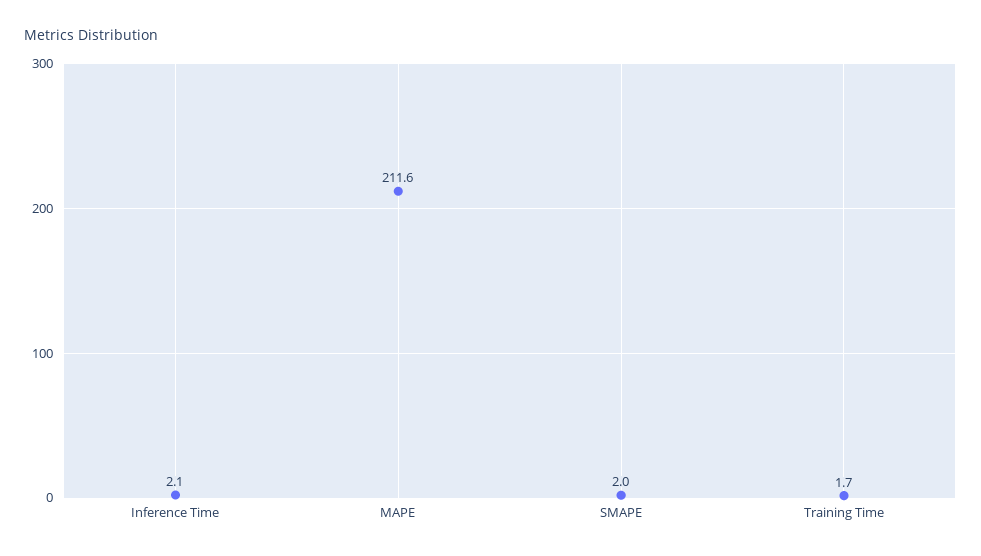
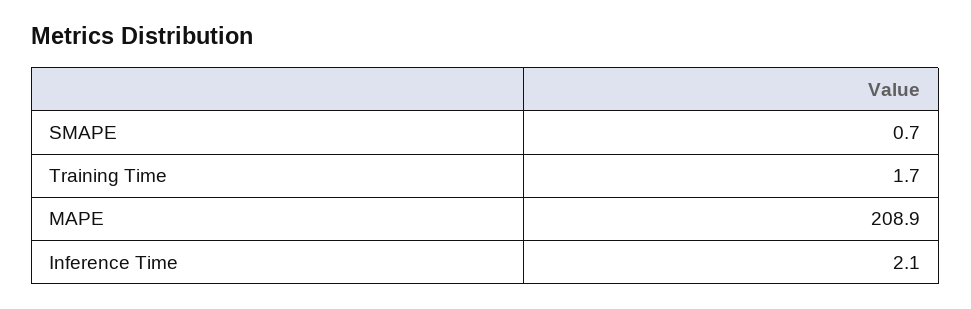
  {
    "Inference Time": 2.1,
-   "MAPE": 211.6,
+   "MAPE": 208.9,
-   "SMAPE": 2,
+   "SMAPE": 0.7,
    "Training Time": 1.7
  }

